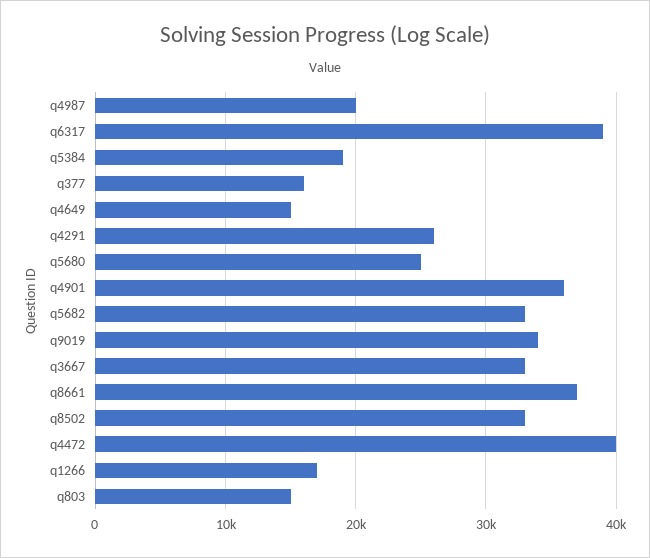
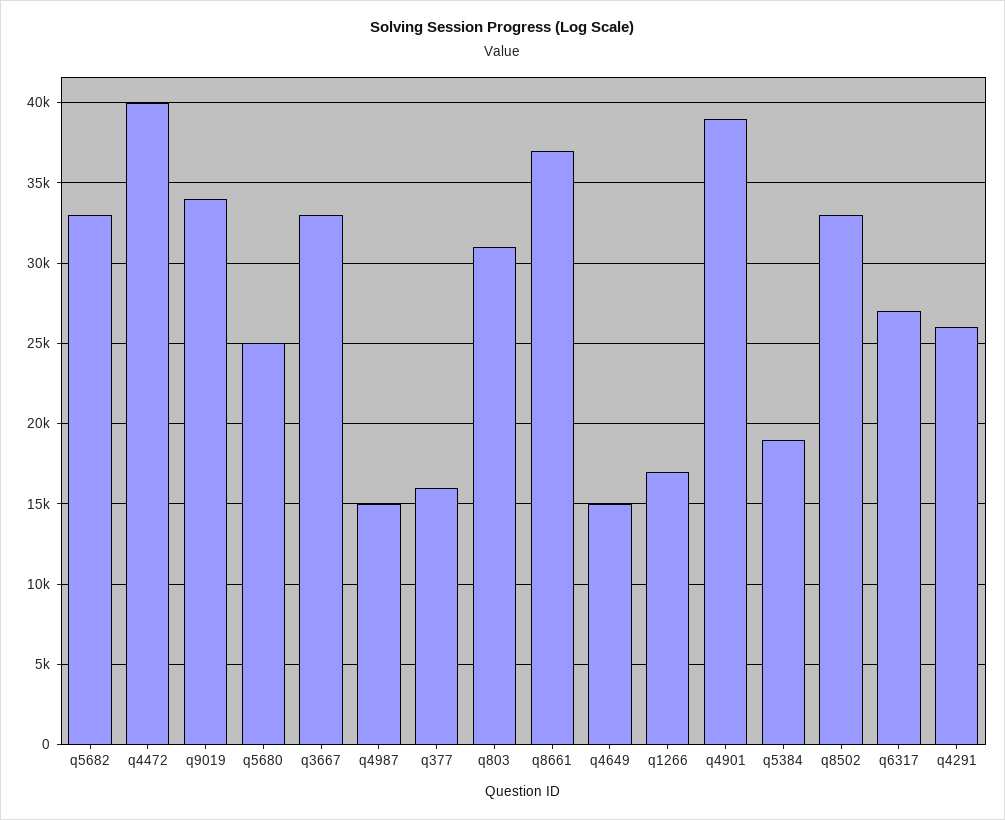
  {
-   "q4987": 20000,
+   "q4987": 15000,
-   "q6317": 39000,
+   "q6317": 27000,
    "q5384": 19000,
    "q377": 16000,
    "q4649": 15000,
    "q4291": 26000,
    "q5680": 25000,
-   "q4901": 36000,
+   "q4901": 39000,
    "q5682": 33000,
    "q9019": 34000,
    "q3667": 33000,
    "q8661": 37000,
    "q8502": 33000,
    "q4472": 40000,
    "q1266": 17000,
-   "q803": 15000
+   "q803": 31000
  }

